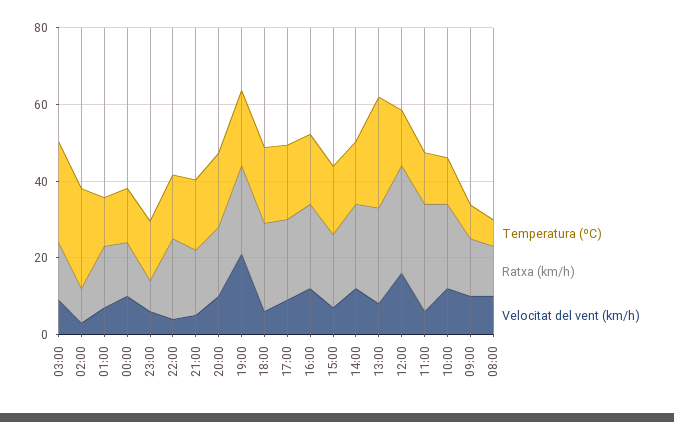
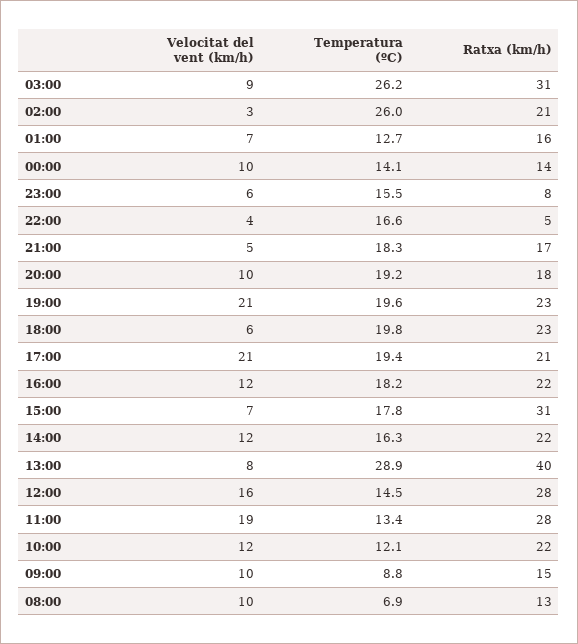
  {
    "Temperatura (ºC)": {
      "03:00": 26.2,
      "02:00": 26,
      "01:00": 12.7,
      "00:00": 14.1,
      "23:00": 15.5,
      "22:00": 16.6,
      "21:00": 18.3,
      "20:00": 19.2,
      "19:00": 19.6,
      "18:00": 19.8,
      "17:00": 19.4,
      "16:00": 18.2,
      "15:00": 17.8,
      "14:00": 16.3,
      "13:00": 28.9,
      "12:00": 14.5,
      "11:00": 13.4,
      "10:00": 12.1,
      "09:00": 8.8,
      "08:00": 6.9
    },
    "Ratxa (km/h)": {
-     "03:00": 15,
+     "03:00": 31,
-     "02:00": 10,
+     "02:00": 21,
      "01:00": 16,
      "00:00": 14,
      "23:00": 8,
-     "22:00": 20,
+     "22:00": 5,
      "21:00": 17,
      "20:00": 18,
      "19:00": 23,
      "18:00": 23,
      "17:00": 21,
      "16:00": 22,
-     "15:00": 20,
+     "15:00": 31,
      "14:00": 22,
-     "13:00": 25,
+     "13:00": 40,
      "12:00": 28,
      "11:00": 28,
      "10:00": 22,
      "09:00": 15,
      "08:00": 13
    },
    "Velocitat del vent (km/h)": {
      "03:00": 9,
      "02:00": 3,
      "01:00": 7,
      "00:00": 10,
      "23:00": 6,
      "22:00": 4,
      "21:00": 5,
      "20:00": 10,
      "19:00": 21,
      "18:00": 6,
-     "17:00": 10,
+     "17:00": 21,
      "16:00": 12,
      "15:00": 7,
      "14:00": 12,
      "13:00": 8,
      "12:00": 16,
-     "11:00": 5,
+     "11:00": 19,
      "10:00": 12,
      "09:00": 10,
      "08:00": 10
    }
  }

